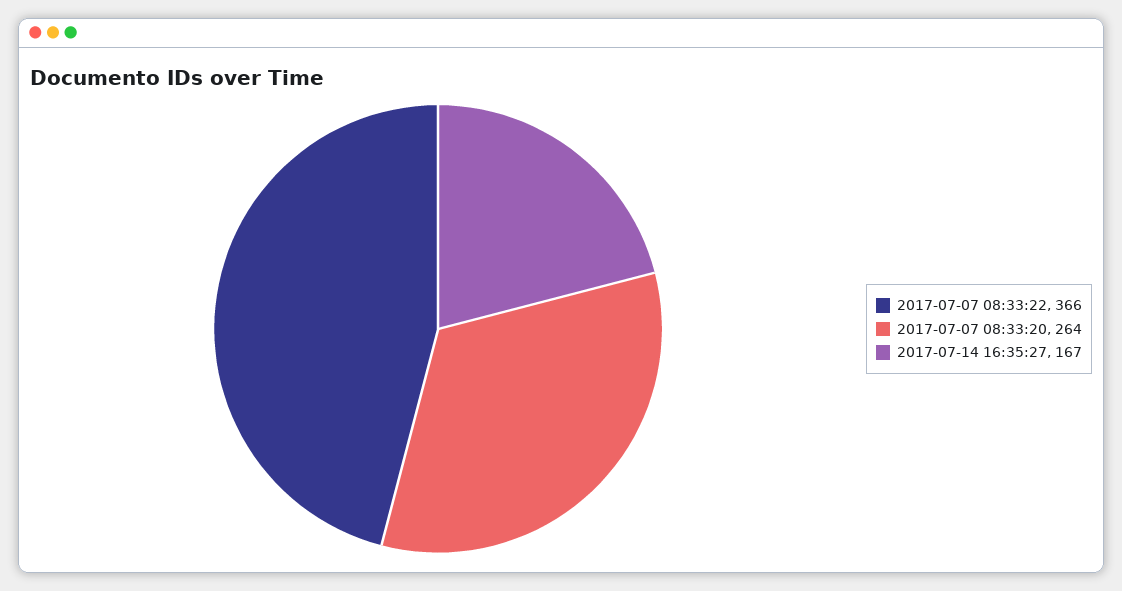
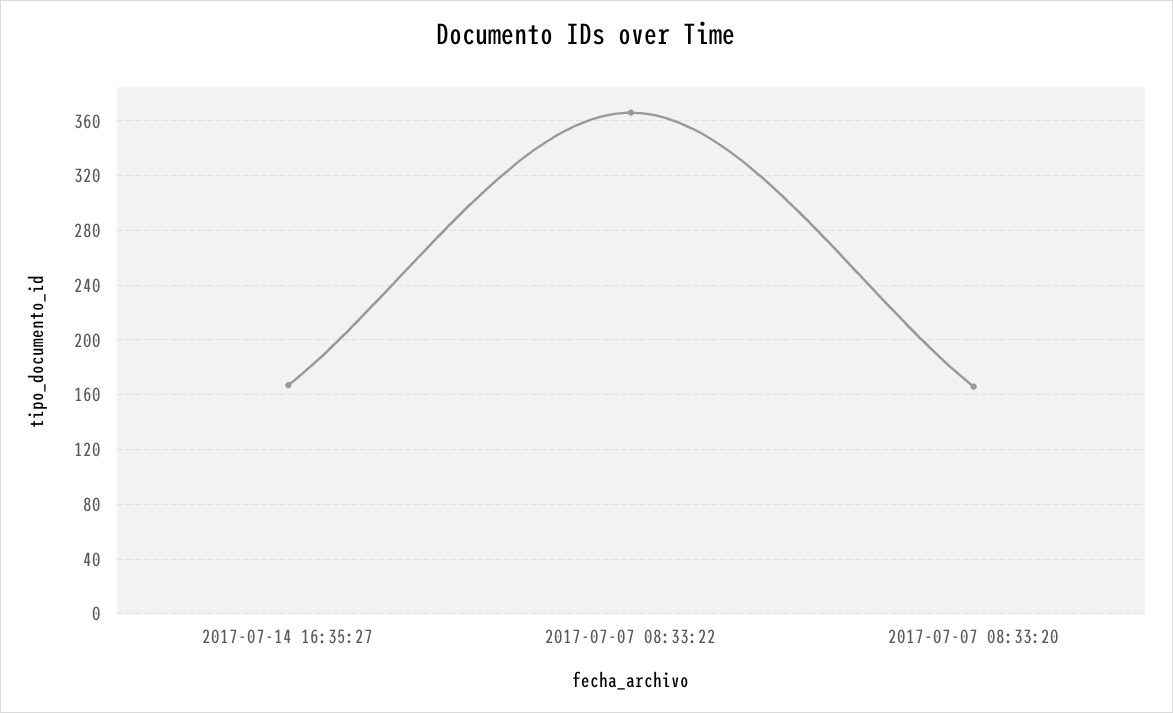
  {
    "2017-07-07 08:33:22": 366,
-   "2017-07-07 08:33:20": 264,
+   "2017-07-07 08:33:20": 165,
    "2017-07-14 16:35:27": 167
  }

